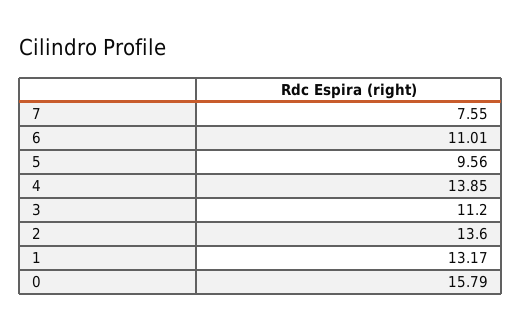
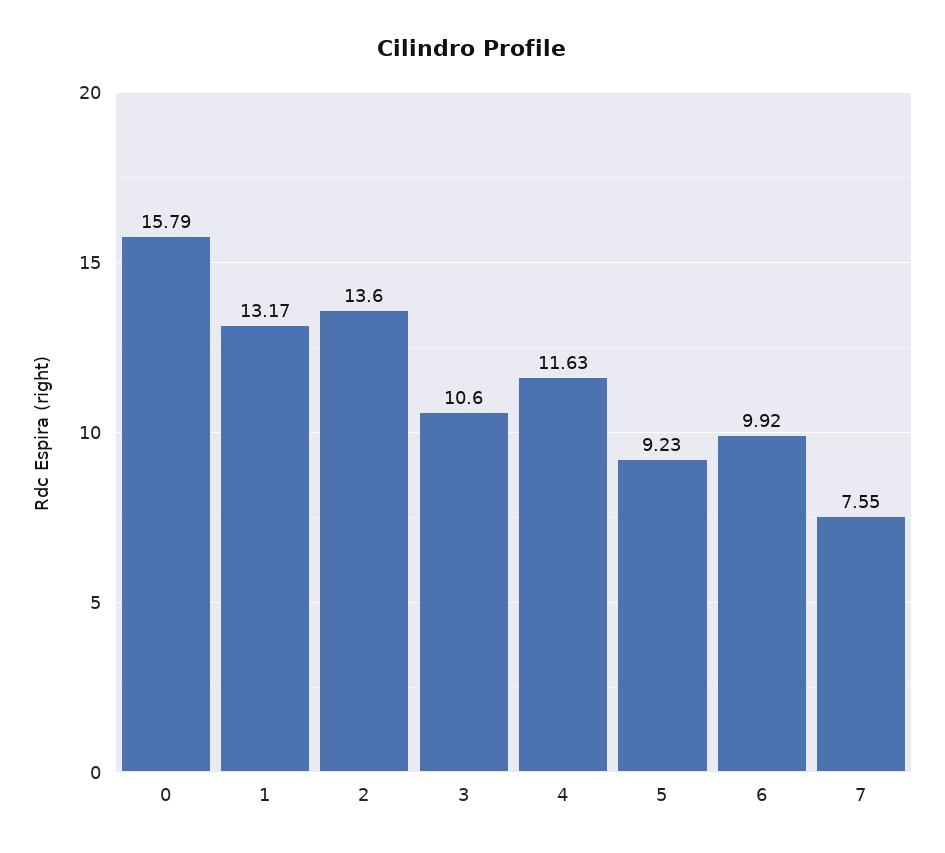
  {
    "7": 7.55,
-   "6": 11.01,
+   "6": 9.92,
-   "5": 9.56,
+   "5": 9.23,
-   "4": 13.85,
+   "4": 11.63,
-   "3": 11.2,
+   "3": 10.6,
    "2": 13.6,
    "1": 13.17,
    "0": 15.79
  }

